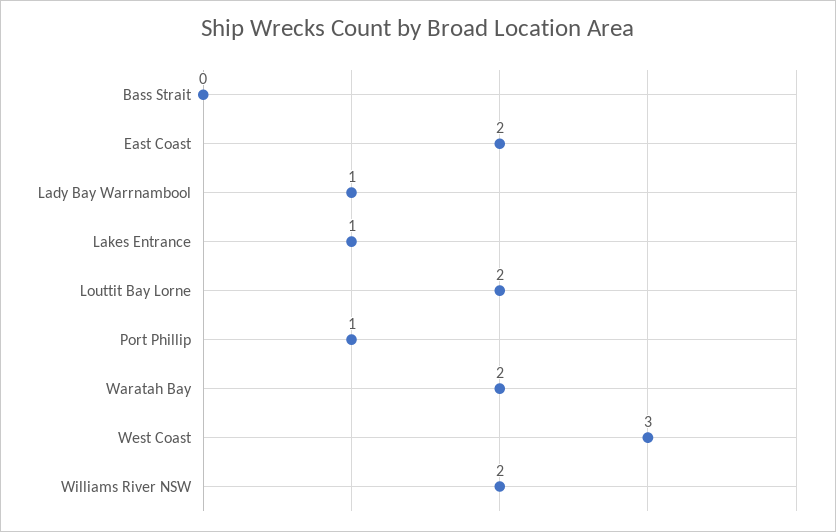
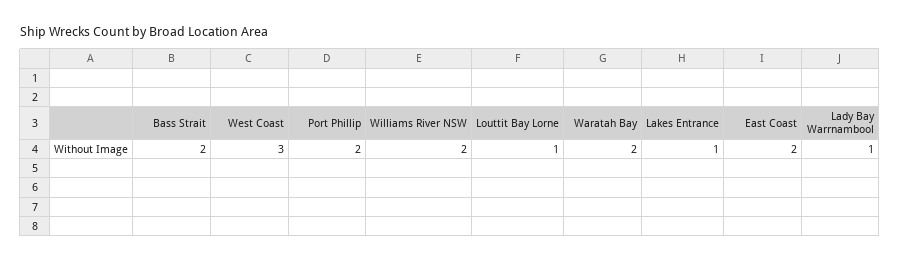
  {
-   "Bass Strait": 0,
+   "Bass Strait": 2,
    "East Coast": 2,
    "Lady Bay Warrnambool": 1,
    "Lakes Entrance": 1,
-   "Louttit Bay Lorne": 2,
+   "Louttit Bay Lorne": 1,
-   "Port Phillip": 1,
+   "Port Phillip": 2,
    "Waratah Bay": 2,
    "West Coast": 3,
    "Williams River NSW": 2
  }

